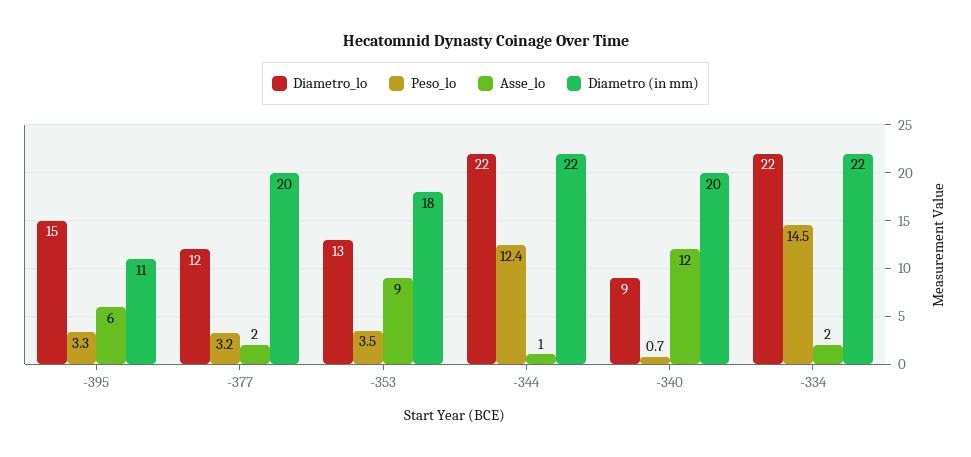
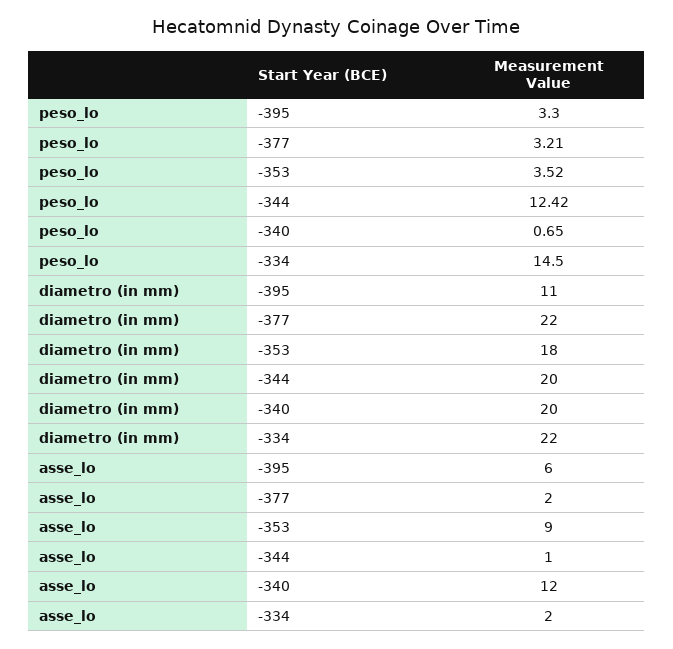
  {
-   "Diametro_lo": {
-     "-395": 15,
-     "-377": 12,
-     "-353": 13,
-     "-344": 22,
-     "-340": 9,
-     "-334": 22
-   },
    "Peso_lo": {
      "-395": 3.3,
      "-377": 3.21,
      "-353": 3.52,
      "-344": 12.42,
      "-340": 0.65,
      "-334": 14.5
    },
    "Asse_lo": {
      "-395": 6,
      "-377": 2,
      "-353": 9,
      "-344": 1,
      "-340": 12,
      "-334": 2
    },
    "Diametro (in mm)": {
      "-395": 11,
-     "-377": 20,
+     "-377": 22,
      "-353": 18,
-     "-344": 22,
+     "-344": 20,
      "-340": 20,
      "-334": 22
    }
  }

